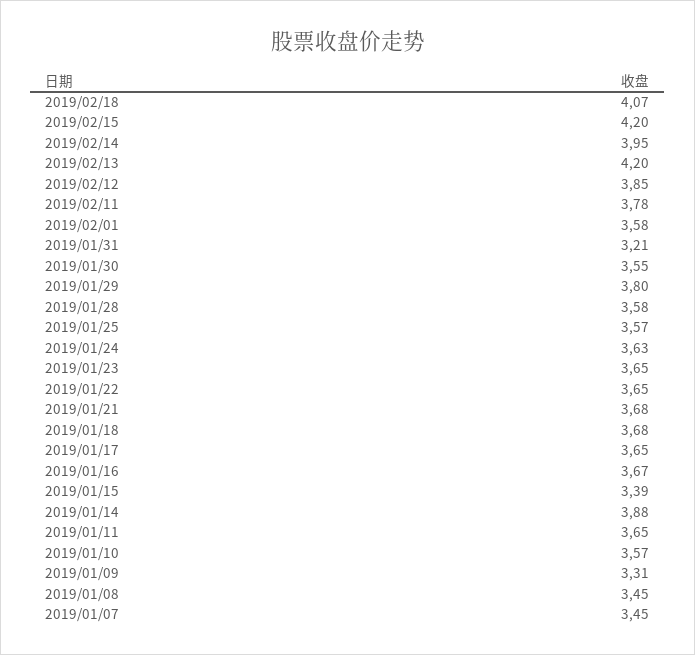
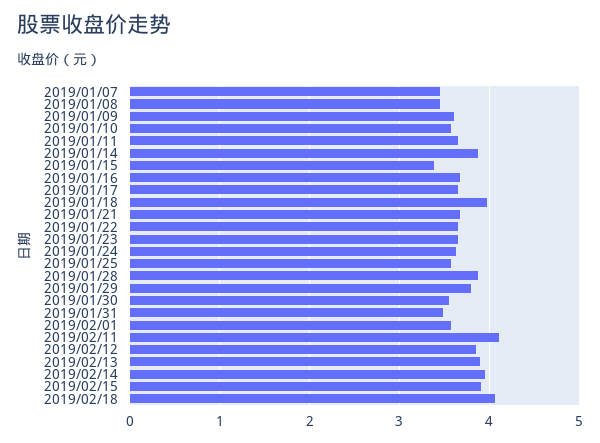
  {
    "2019/02/18": 4.07,
-   "2019/02/15": 4.2,
+   "2019/02/15": 3.9,
    "2019/02/14": 3.95,
-   "2019/02/13": 4.2,
+   "2019/02/13": 3.9,
    "2019/02/12": 3.85,
-   "2019/02/11": 3.78,
+   "2019/02/11": 4.1,
    "2019/02/01": 3.58,
-   "2019/01/31": 3.21,
+   "2019/01/31": 3.5,
    "2019/01/30": 3.55,
    "2019/01/29": 3.8,
-   "2019/01/28": 3.58,
+   "2019/01/28": 3.9,
    "2019/01/25": 3.57,
    "2019/01/24": 3.63,
    "2019/01/23": 3.65,
    "2019/01/22": 3.65,
    "2019/01/21": 3.68,
-   "2019/01/18": 3.68,
+   "2019/01/18": 4,
    "2019/01/17": 3.65,
    "2019/01/16": 3.67,
    "2019/01/15": 3.39,
    "2019/01/14": 3.88,
    "2019/01/11": 3.65,
    "2019/01/10": 3.57,
-   "2019/01/09": 3.31,
+   "2019/01/09": 3.6,
    "2019/01/08": 3.45,
    "2019/01/07": 3.45
  }

